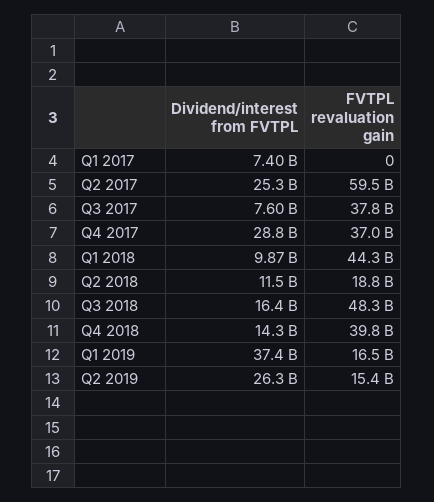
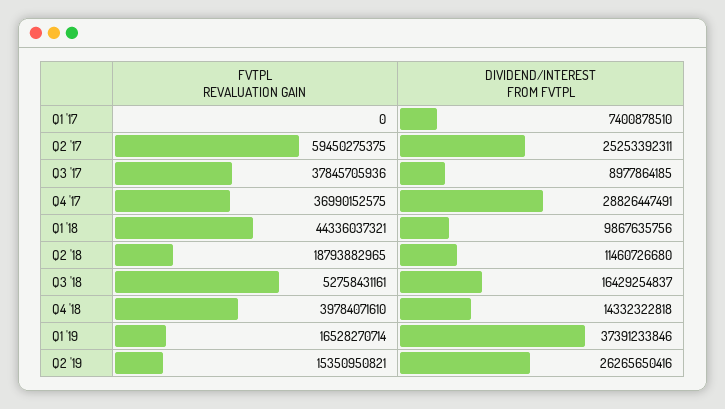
  {
    "Dividend/interest from FVTPL": {
      "Q1 2017": 7400878510,
      "Q2 2017": 25253392311,
-     "Q3 2017": 7600000000,
+     "Q3 2017": 8977864185,
      "Q4 2017": 28826447491,
      "Q1 2018": 9867635756,
      "Q2 2018": 11460726680,
      "Q3 2018": 16429254837,
      "Q4 2018": 14332322818,
      "Q1 2019": 37391233846,
      "Q2 2019": 26265650416
    },
    "FVTPL revaluation gain": {
      "Q1 2017": 0,
      "Q2 2017": 59450275375,
      "Q3 2017": 37845705936,
      "Q4 2017": 36990152575,
      "Q1 2018": 44336037321,
      "Q2 2018": 18793882965,
-     "Q3 2018": 48300000000,
+     "Q3 2018": 52758431161,
      "Q4 2018": 39784071610,
      "Q1 2019": 16528270714,
      "Q2 2019": 15350950821
    }
  }

